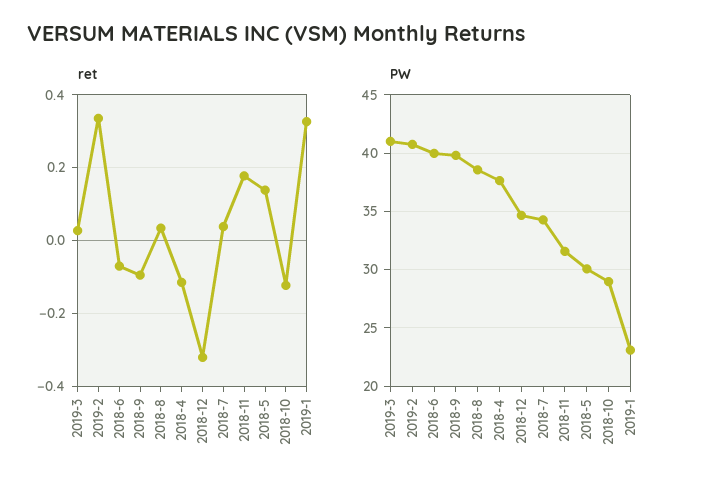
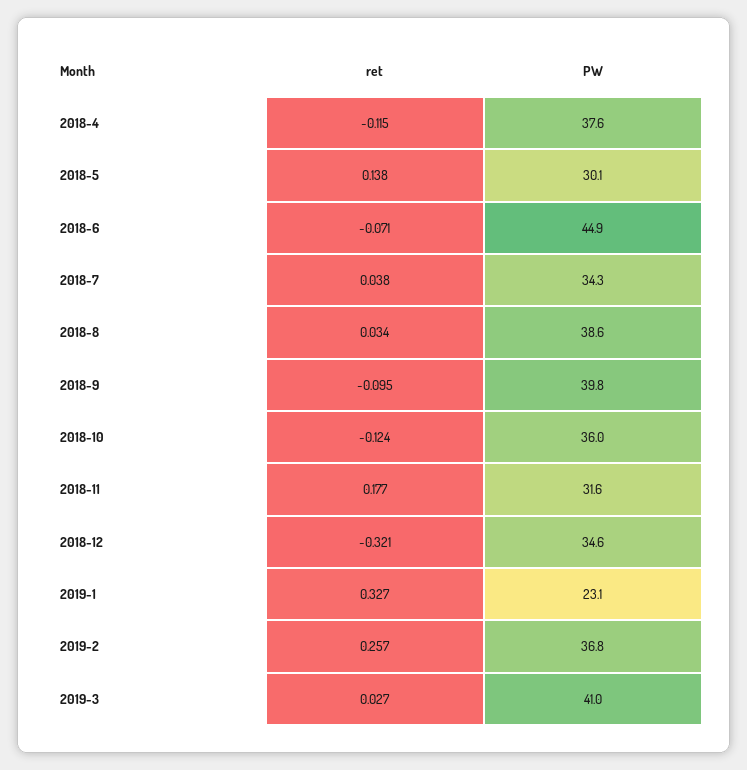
  {
    "ret": {
      "2019-3": 0.027,
-     "2019-2": 0.34,
+     "2019-2": 0.257,
      "2018-6": -0.071,
      "2018-9": -0.095,
      "2018-8": 0.034,
      "2018-4": -0.115,
      "2018-12": -0.321,
      "2018-7": 0.038,
      "2018-11": 0.177,
      "2018-5": 0.138,
      "2018-10": -0.124,
      "2019-1": 0.327
    },
    "PW": {
      "2019-3": 41,
-     "2019-2": 41,
+     "2019-2": 36.8,
-     "2018-6": 40,
+     "2018-6": 44.9,
      "2018-9": 39.8,
      "2018-8": 38.6,
      "2018-4": 37.6,
      "2018-12": 34.6,
      "2018-7": 34.3,
      "2018-11": 31.6,
      "2018-5": 30.1,
-     "2018-10": 29,
+     "2018-10": 36,
      "2019-1": 23.1
    }
  }

